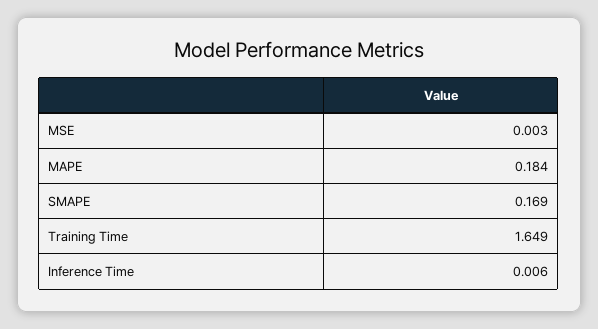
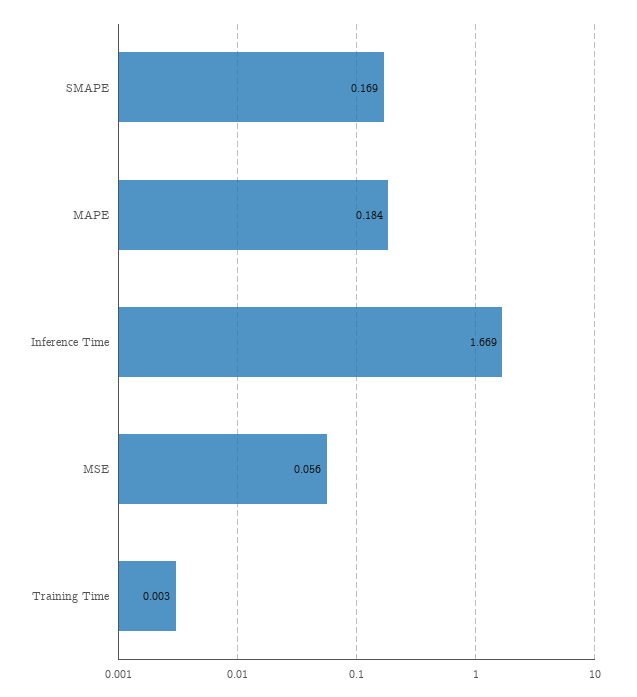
  {
-   "MSE": 0.003,
+   "MSE": 0.056,
    "MAPE": 0.184,
    "SMAPE": 0.169,
-   "Training Time": 1.649,
+   "Training Time": 0.003,
-   "Inference Time": 0.006
+   "Inference Time": 1.669
  }

